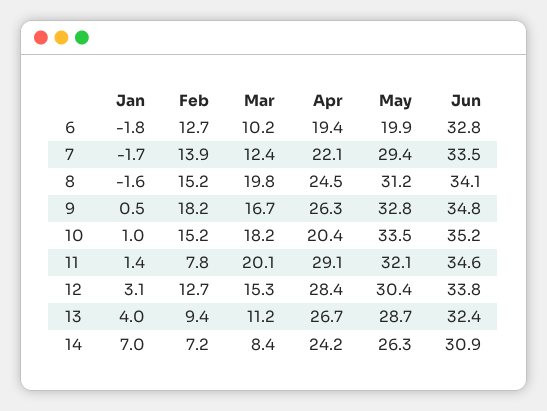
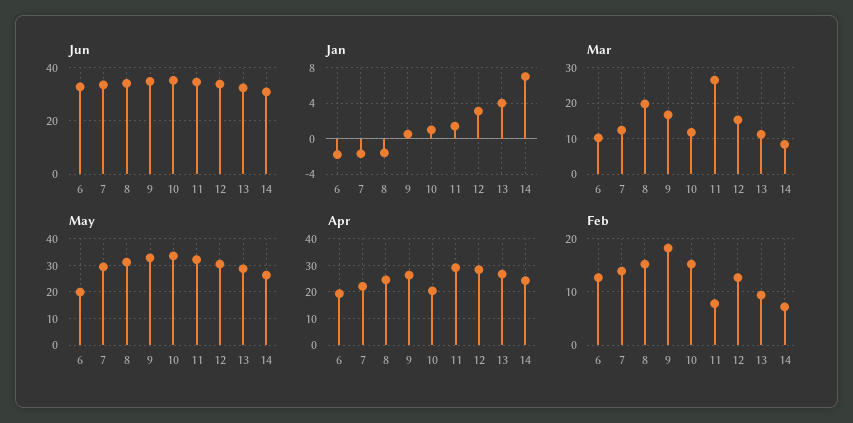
  {
    "Jan": {
      "6": -1.8,
      "7": -1.7,
      "8": -1.6,
      "9": 0.5,
      "10": 1,
      "11": 1.4,
      "12": 3.1,
      "13": 4,
      "14": 7
    },
    "Feb": {
      "6": 12.7,
      "7": 13.9,
      "8": 15.2,
      "9": 18.2,
      "10": 15.2,
      "11": 7.8,
      "12": 12.7,
      "13": 9.4,
      "14": 7.2
    },
    "Mar": {
      "6": 10.2,
      "7": 12.4,
      "8": 19.8,
      "9": 16.7,
-     "10": 18.2,
+     "10": 12,
-     "11": 20.1,
+     "11": 26,
      "12": 15.3,
      "13": 11.2,
      "14": 8.4
    },
    "Apr": {
      "6": 19.4,
      "7": 22.1,
      "8": 24.5,
      "9": 26.3,
      "10": 20.4,
      "11": 29.1,
      "12": 28.4,
      "13": 26.7,
      "14": 24.2
    },
    "May": {
      "6": 19.9,
      "7": 29.4,
      "8": 31.2,
      "9": 32.8,
      "10": 33.5,
      "11": 32.1,
      "12": 30.4,
      "13": 28.7,
      "14": 26.3
    },
    "Jun": {
      "6": 32.8,
      "7": 33.5,
      "8": 34.1,
      "9": 34.8,
      "10": 35.2,
      "11": 34.6,
      "12": 33.8,
      "13": 32.4,
      "14": 30.9
    }
  }

